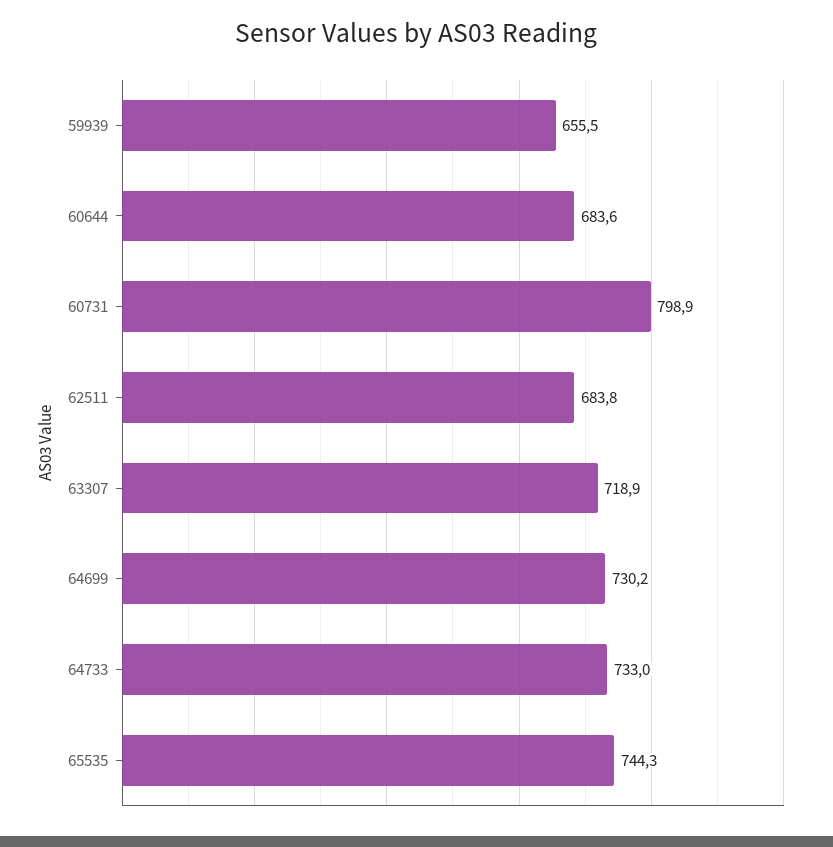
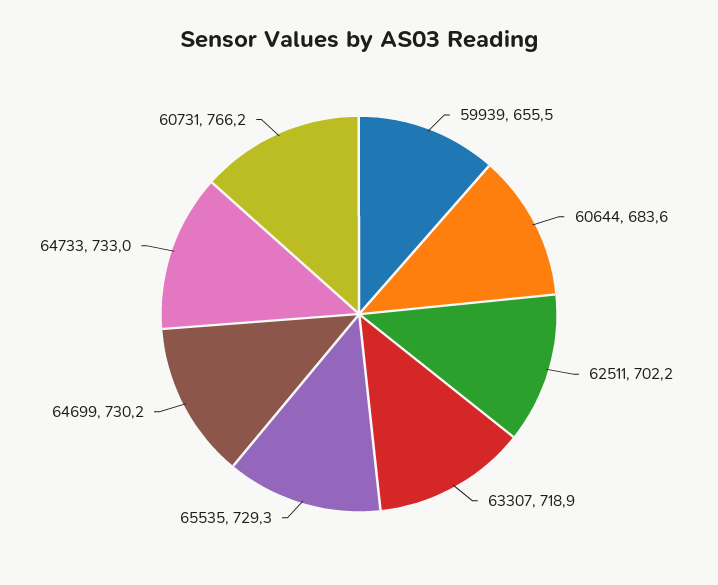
  {
    "59939": 655.5,
    "60644": 683.6,
-   "60731": 798.9,
+   "60731": 766.2,
-   "62511": 683.8,
+   "62511": 702.2,
    "63307": 718.9,
    "64699": 730.2,
    "64733": 733,
-   "65535": 744.3
+   "65535": 729.3
  }

